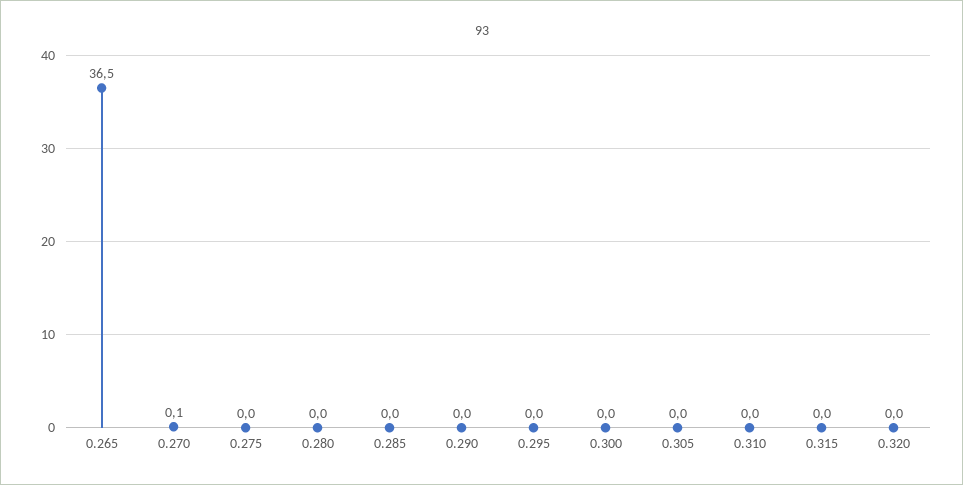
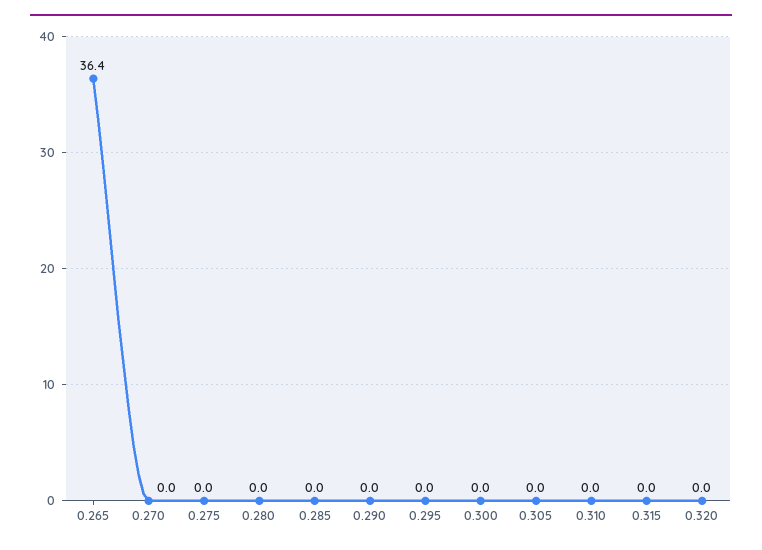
  {
-   "0.265": 36.5,
+   "0.265": 36.4,
-   "0.270": 0.1,
+   "0.270": 0,
    "0.275": 0,
    "0.280": 0,
    "0.285": 0,
    "0.290": 0,
    "0.295": 0,
    "0.300": 0,
    "0.305": 0,
    "0.310": 0,
    "0.315": 0,
    "0.320": 0
  }

